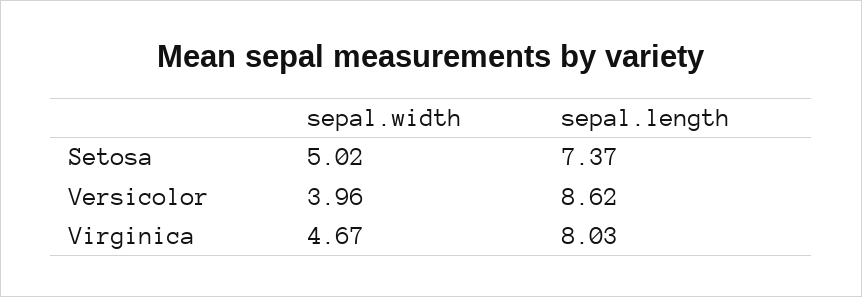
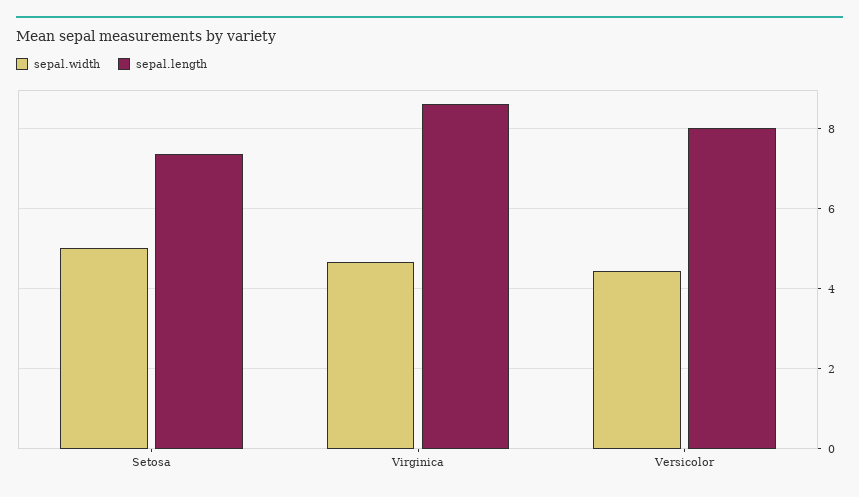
  {
    "sepal.width": {
      "Setosa": 5.02,
-     "Versicolor": 3.96,
+     "Versicolor": 4.4,
      "Virginica": 4.67
    },
    "sepal.length": {
      "Setosa": 7.37,
-     "Versicolor": 8.62,
+     "Versicolor": 8,
-     "Virginica": 8.03
+     "Virginica": 8.6
    }
  }

